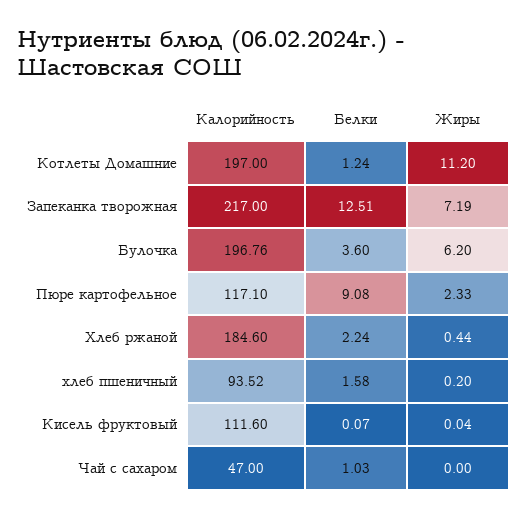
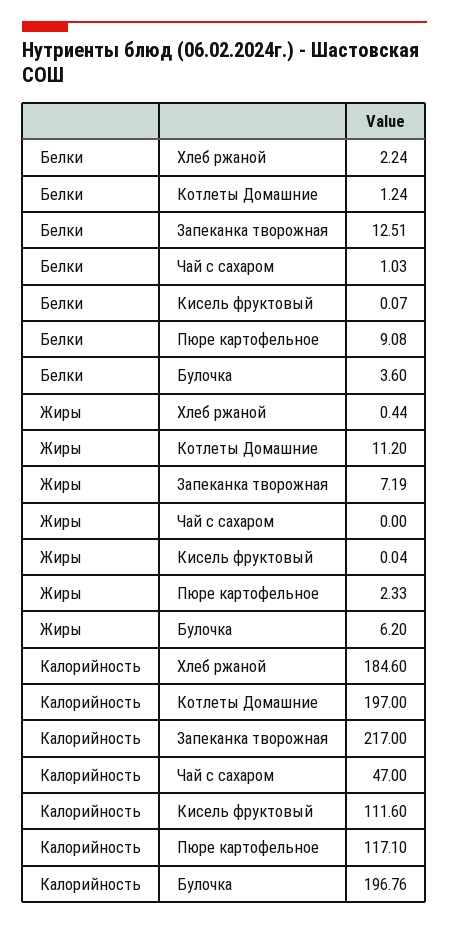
  {
    "Калорийность": {
      "Котлеты Домашние": 197,
      "Запеканка творожная": 217,
      "Булочка": 196.76,
      "Пюре картофельное": 117.1,
      "Хлеб ржаной": 184.6,
-     "хлеб пшеничный": 93.52,
      "Кисель фруктовый": 111.6,
      "Чай с сахаром": 47
    },
    "Белки": {
      "Котлеты Домашние": 1.24,
      "Запеканка творожная": 12.51,
      "Булочка": 3.6,
      "Пюре картофельное": 9.08,
      "Хлеб ржаной": 2.24,
-     "хлеб пшеничный": 1.58,
      "Кисель фруктовый": 0.07,
      "Чай с сахаром": 1.03
    },
    "Жиры": {
      "Котлеты Домашние": 11.2,
      "Запеканка творожная": 7.19,
      "Булочка": 6.2,
      "Пюре картофельное": 2.33,
      "Хлеб ржаной": 0.44,
-     "хлеб пшеничный": 0.2,
      "Кисель фруктовый": 0.04,
      "Чай с сахаром": 0
    }
  }

